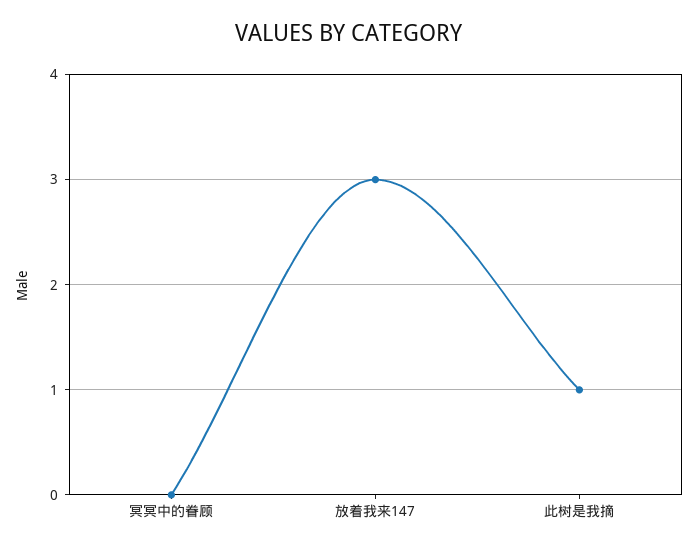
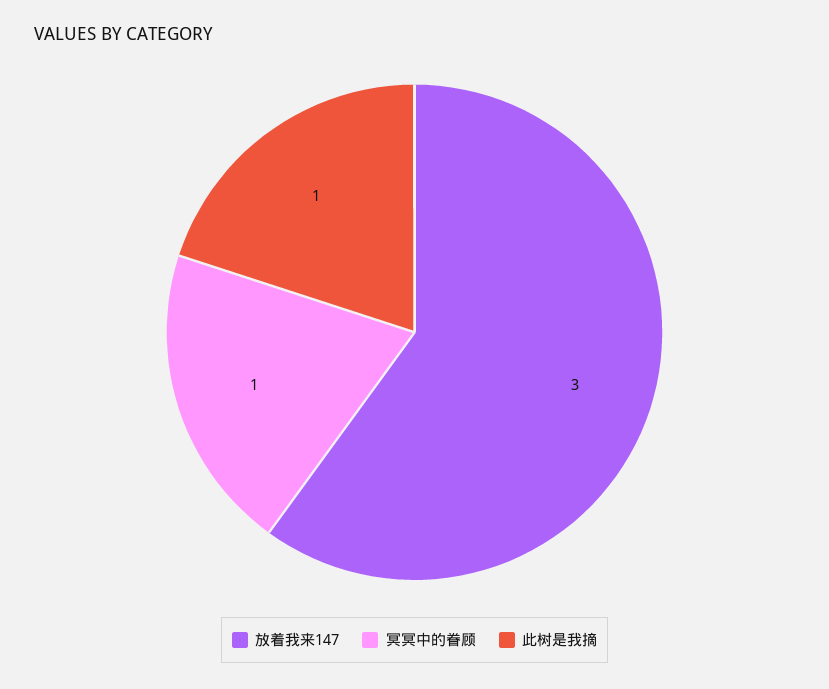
  {
-   "冥冥中的眷顾": 0,
+   "冥冥中的眷顾": 1,
    "放着我来147": 3,
    "此树是我摘": 1
  }

